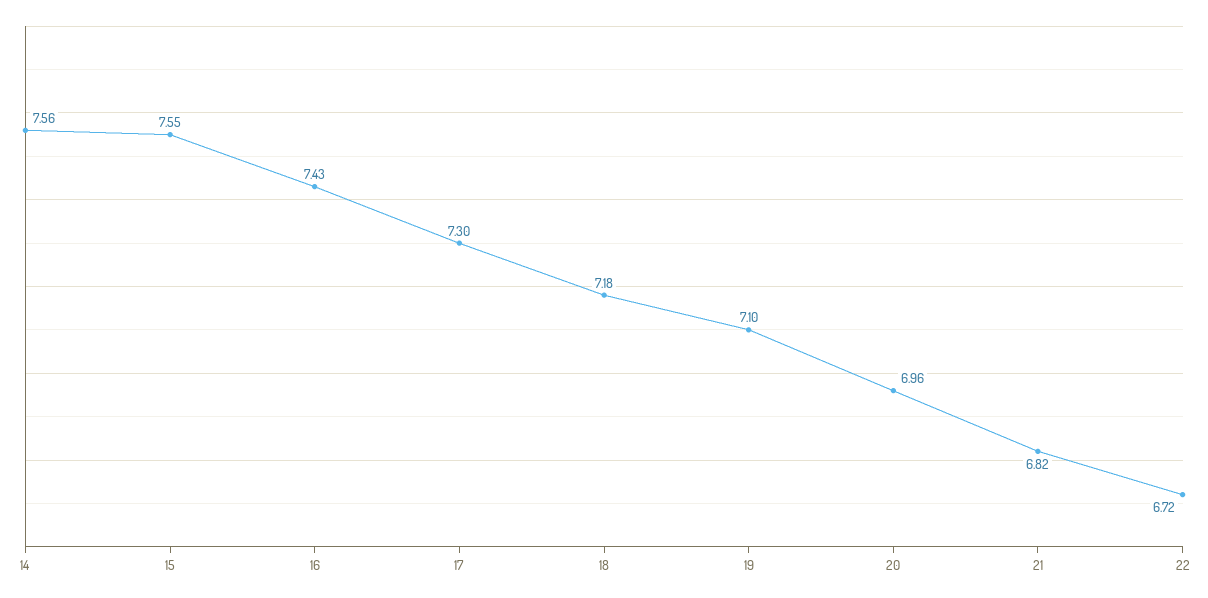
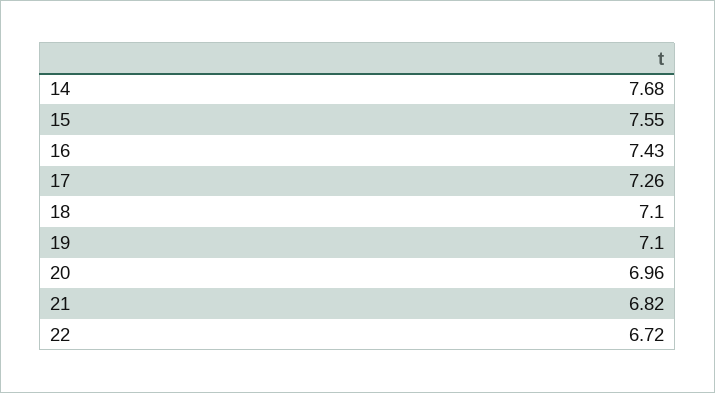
  {
-   "14": 7.56,
+   "14": 7.68,
    "15": 7.55,
    "16": 7.43,
-   "17": 7.3,
+   "17": 7.26,
-   "18": 7.18,
+   "18": 7.1,
    "19": 7.1,
    "20": 6.96,
    "21": 6.82,
    "22": 6.72
  }

